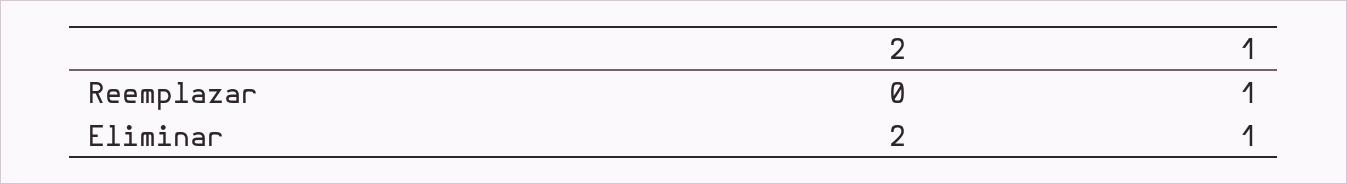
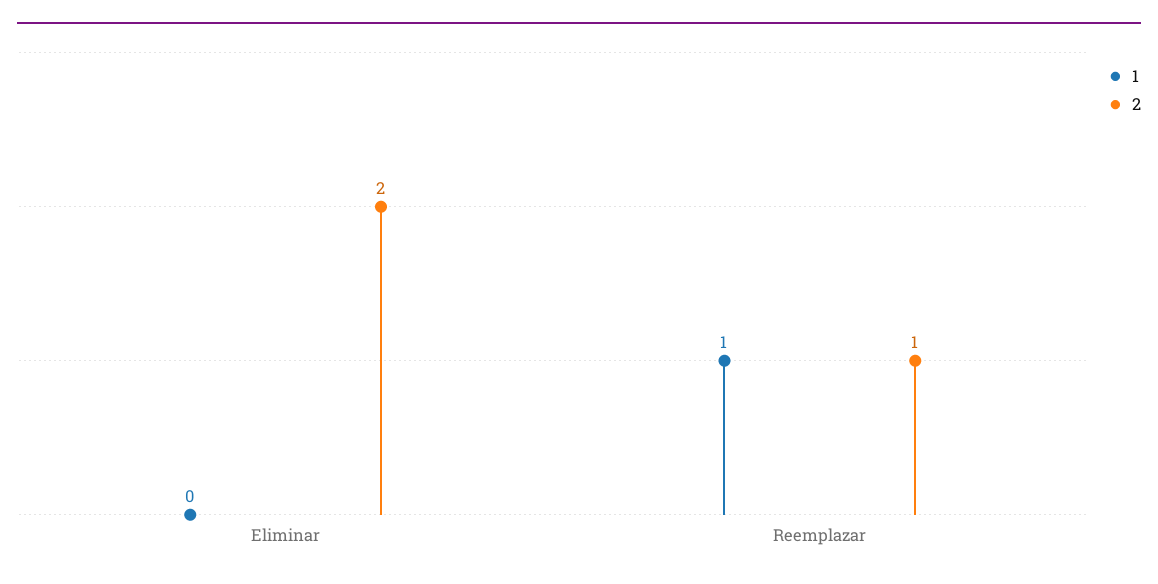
  {
    "2": {
-     "Reemplazar": 0,
+     "Reemplazar": 1,
      "Eliminar": 2
    },
    "1": {
      "Reemplazar": 1,
-     "Eliminar": 1
+     "Eliminar": 0
    }
  }

